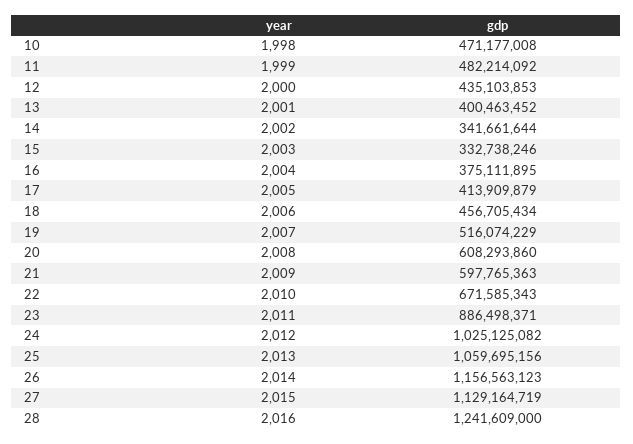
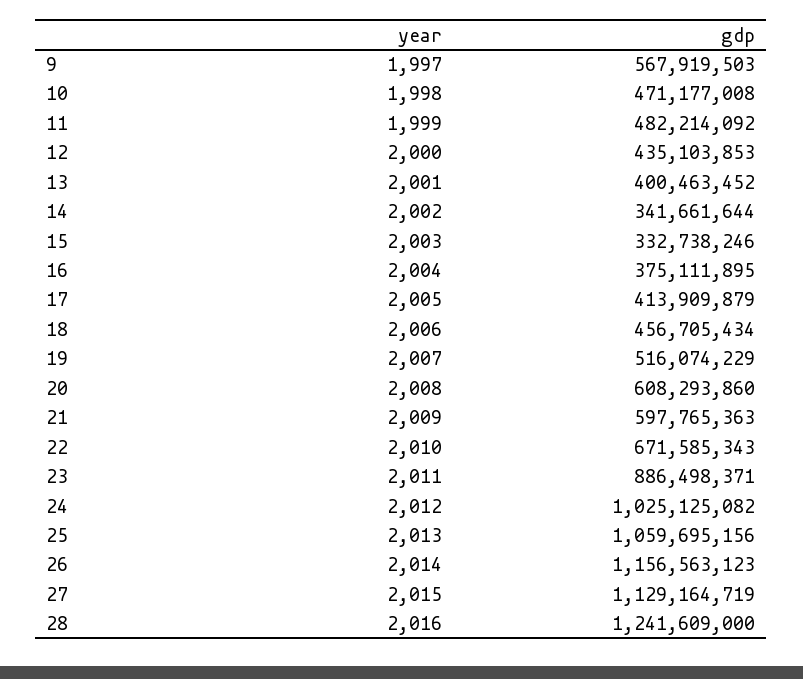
  {
    "year": {
      "10": 1998,
      "11": 1999,
      "12": 2000,
      "13": 2001,
      "14": 2002,
      "15": 2003,
      "16": 2004,
      "17": 2005,
      "18": 2006,
      "19": 2007,
      "20": 2008,
      "21": 2009,
      "22": 2010,
      "23": 2011,
      "24": 2012,
      "25": 2013,
      "26": 2014,
      "27": 2015,
-     "28": 2016
+     "28": 2016,
+     "9": 1997
    },
    "gdp": {
      "10": 471177008,
      "11": 482214092,
      "12": 435103853,
      "13": 400463452,
      "14": 341661644,
      "15": 332738246,
      "16": 375111895,
      "17": 413909879,
      "18": 456705434,
      "19": 516074229,
      "20": 608293860,
      "21": 597765363,
      "22": 671585343,
      "23": 886498371,
      "24": 1025125082,
      "25": 1059695156,
      "26": 1156563123,
      "27": 1129164719,
-     "28": 1241609000
+     "28": 1241609000,
+     "9": 567919503
    }
  }

